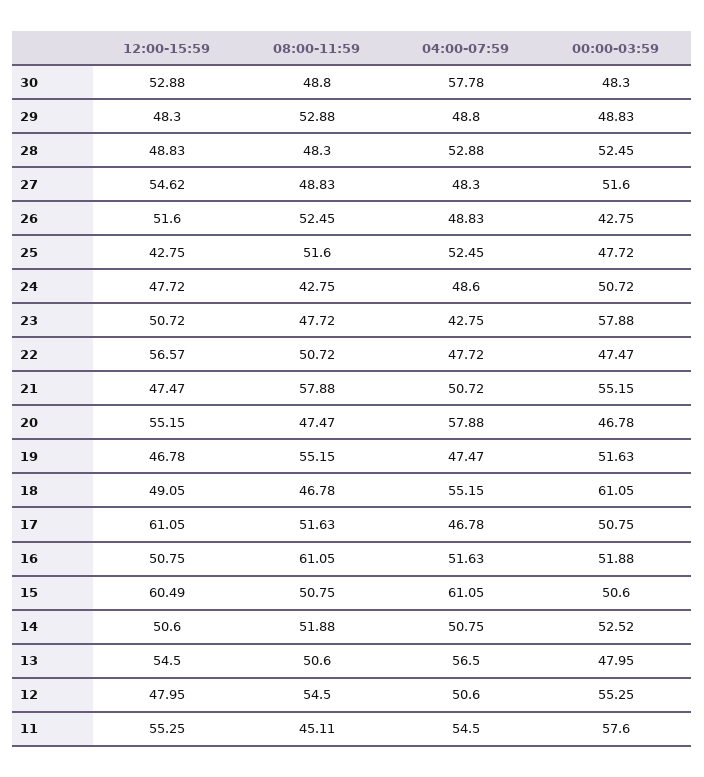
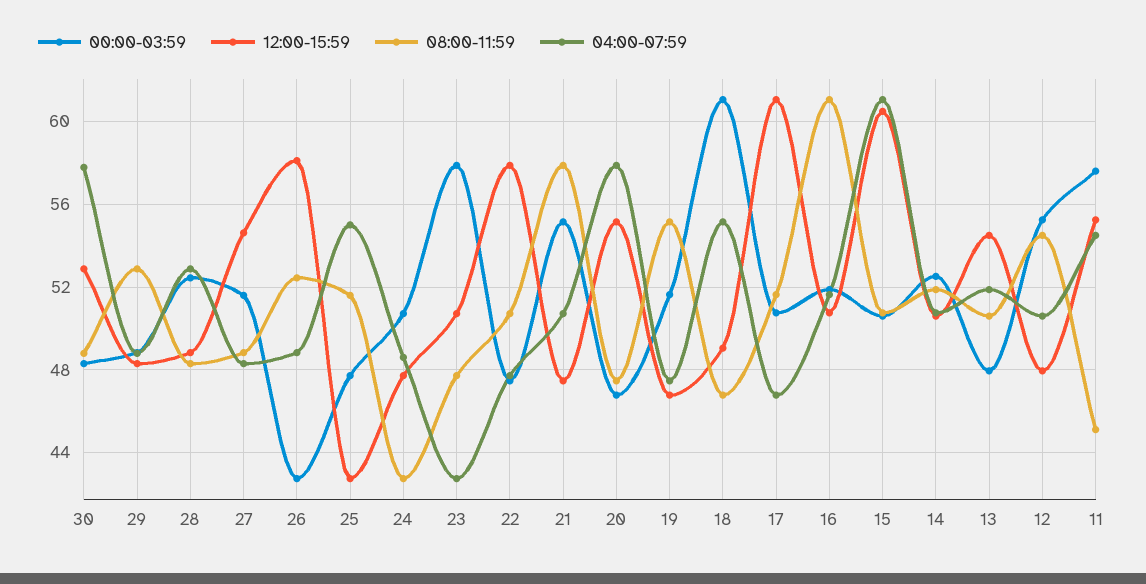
  {
    "12:00-15:59": {
      "30": 52.88,
      "29": 48.3,
      "28": 48.83,
      "27": 54.62,
-     "26": 51.6,
+     "26": 58,
      "25": 42.75,
      "24": 47.72,
      "23": 50.72,
-     "22": 56.57,
+     "22": 58,
      "21": 47.47,
      "20": 55.15,
      "19": 46.78,
      "18": 49.05,
      "17": 61.05,
      "16": 50.75,
      "15": 60.49,
      "14": 50.6,
      "13": 54.5,
      "12": 47.95,
      "11": 55.25
    },
    "08:00-11:59": {
      "30": 48.8,
      "29": 52.88,
      "28": 48.3,
      "27": 48.83,
      "26": 52.45,
      "25": 51.6,
      "24": 42.75,
      "23": 47.72,
      "22": 50.72,
      "21": 57.88,
      "20": 47.47,
      "19": 55.15,
      "18": 46.78,
      "17": 51.63,
      "16": 61.05,
      "15": 50.75,
      "14": 51.88,
      "13": 50.6,
      "12": 54.5,
      "11": 45.11
    },
    "04:00-07:59": {
      "30": 57.78,
      "29": 48.8,
      "28": 52.88,
      "27": 48.3,
      "26": 48.83,
-     "25": 52.45,
+     "25": 55,
      "24": 48.6,
      "23": 42.75,
      "22": 47.72,
      "21": 50.72,
      "20": 57.88,
      "19": 47.47,
      "18": 55.15,
      "17": 46.78,
      "16": 51.63,
      "15": 61.05,
      "14": 50.75,
-     "13": 56.5,
+     "13": 52,
      "12": 50.6,
      "11": 54.5
    },
    "00:00-03:59": {
      "30": 48.3,
      "29": 48.83,
      "28": 52.45,
      "27": 51.6,
      "26": 42.75,
      "25": 47.72,
      "24": 50.72,
      "23": 57.88,
      "22": 47.47,
      "21": 55.15,
      "20": 46.78,
      "19": 51.63,
      "18": 61.05,
      "17": 50.75,
      "16": 51.88,
      "15": 50.6,
      "14": 52.52,
      "13": 47.95,
      "12": 55.25,
      "11": 57.6
    }
  }

